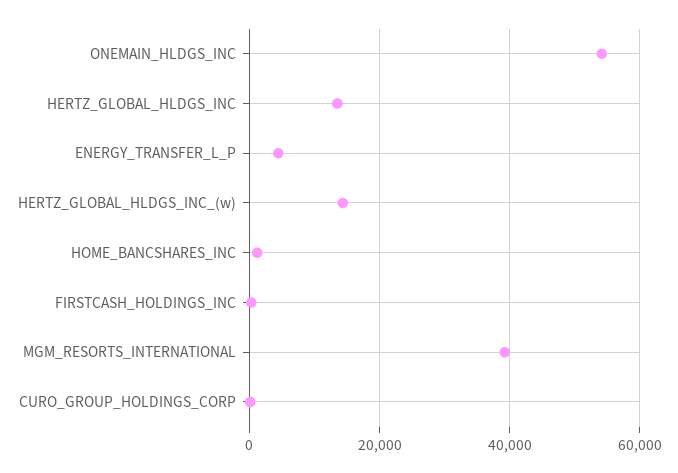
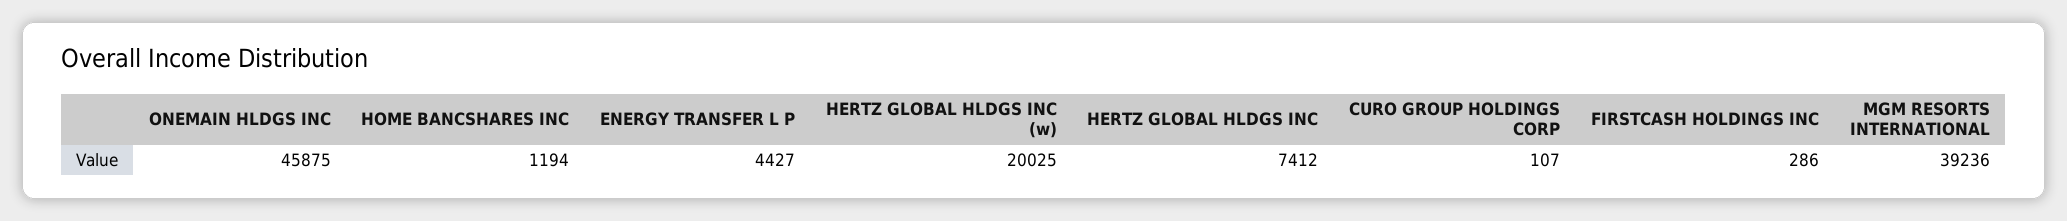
  {
-   "ONEMAIN_HLDGS_INC": 54000,
+   "ONEMAIN_HLDGS_INC": 45875,
-   "HERTZ_GLOBAL_HLDGS_INC": 14000,
+   "HERTZ_GLOBAL_HLDGS_INC": 7412,
    "ENERGY_TRANSFER_L_P": 4427,
-   "HERTZ_GLOBAL_HLDGS_INC_(w)": 14000,
+   "HERTZ_GLOBAL_HLDGS_INC_(w)": 20025,
    "HOME_BANCSHARES_INC": 1194,
    "FIRSTCASH_HOLDINGS_INC": 286,
    "MGM_RESORTS_INTERNATIONAL": 39236,
    "CURO_GROUP_HOLDINGS_CORP": 107
  }

